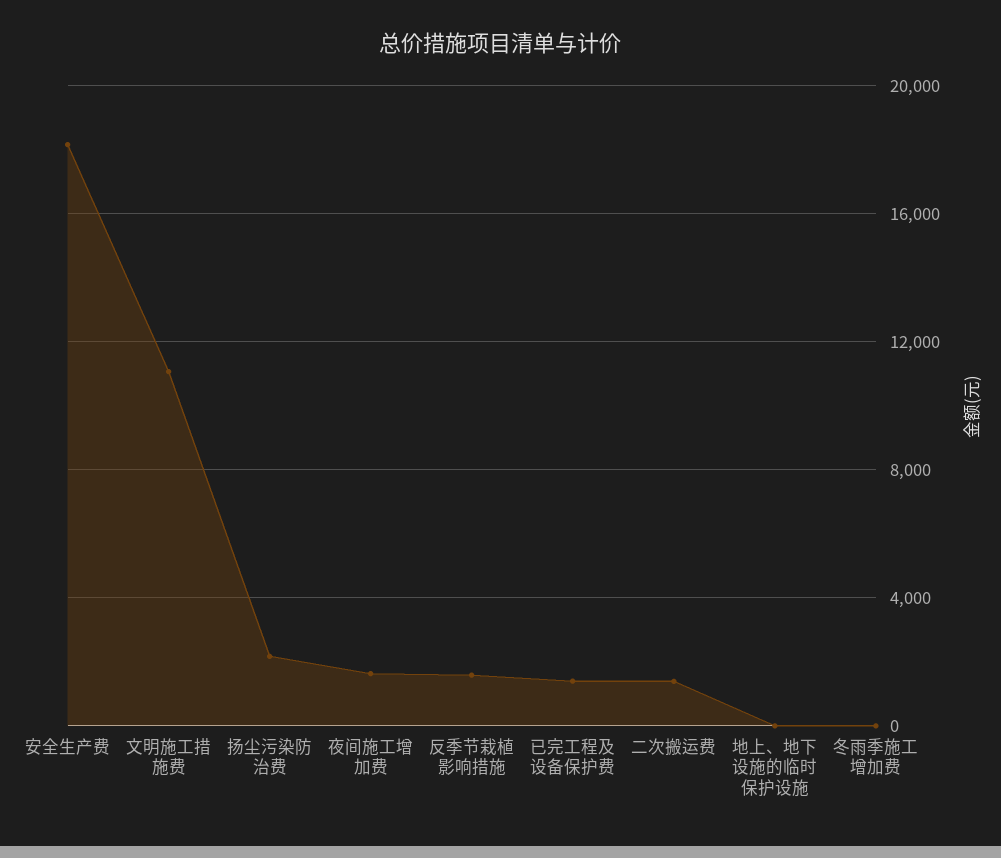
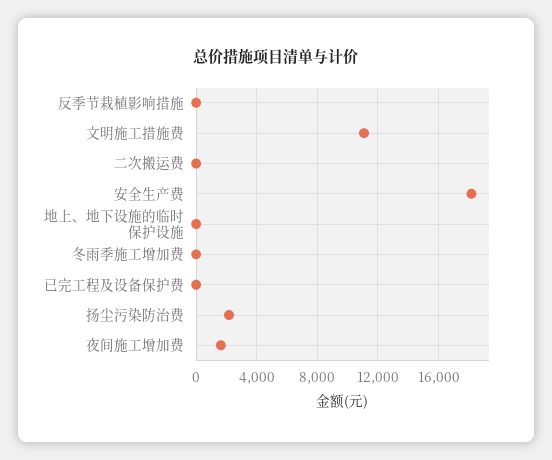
  {
    "安全生产费": 18000,
    "文明施工措施费": 11000,
    "扬尘污染防治费": 2000,
    "夜间施工增加费": 1500,
-   "反季节栽植影响措施": 1500,
+   "反季节栽植影响措施": 0,
-   "已完工程及设备保护费": 1500,
+   "已完工程及设备保护费": 0,
-   "二次搬运费": 1500,
+   "二次搬运费": 0,
    "地上、地下设施的临时保护设施": 0,
    "冬雨季施工增加费": 0
  }

